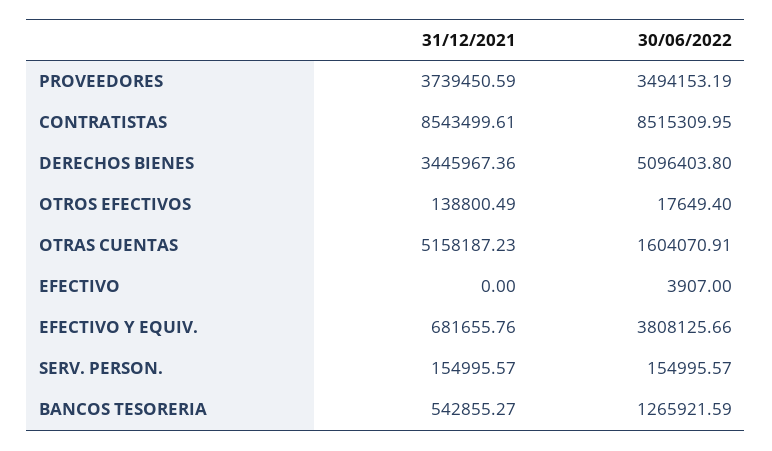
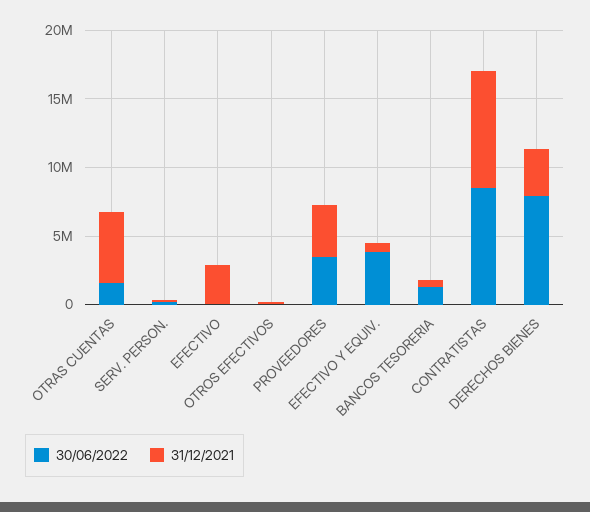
  {
    "31/12/2021": {
      "PROVEEDORES": 3739450.59,
      "CONTRATISTAS": 8543499.61,
      "DERECHOS BIENES": 3445967.36,
      "OTROS EFECTIVOS": 138800.49,
      "OTRAS CUENTAS": 5158187.23,
-     "EFECTIVO": 0,
+     "EFECTIVO": 3000000,
      "EFECTIVO Y EQUIV.": 681655.76,
      "SERV. PERSON.": 154995.57,
      "BANCOS TESORERIA": 542855.27
    },
    "30/06/2022": {
      "PROVEEDORES": 3494153.19,
      "CONTRATISTAS": 8515309.95,
-     "DERECHOS BIENES": 5096403.8,
+     "DERECHOS BIENES": 8000000,
      "OTROS EFECTIVOS": 17649.4,
      "OTRAS CUENTAS": 1604070.91,
      "EFECTIVO": 3907,
      "EFECTIVO Y EQUIV.": 3808125.66,
      "SERV. PERSON.": 154995.57,
      "BANCOS TESORERIA": 1265921.59
    }
  }

